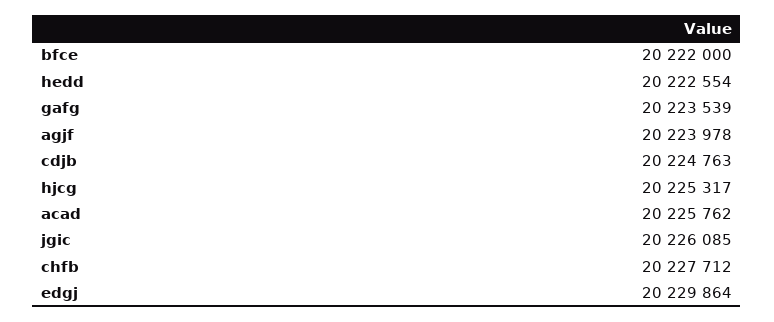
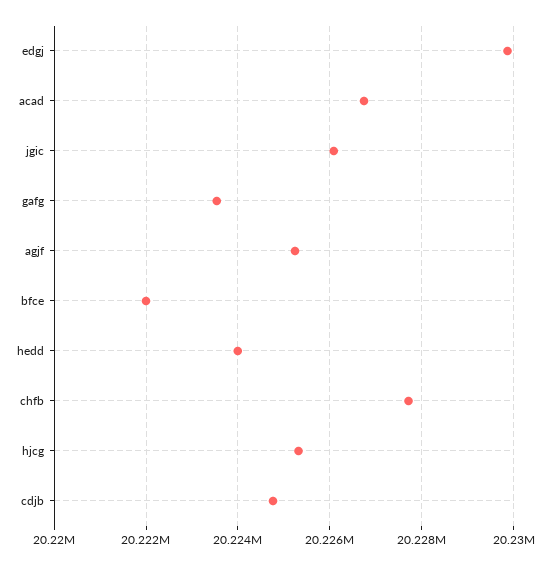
  {
    "bfce": 20222000,
-   "hedd": 20222554,
+   "hedd": 20224000,
    "gafg": 20223539,
-   "agjf": 20223978,
+   "agjf": 20225200,
    "cdjb": 20224763,
    "hjcg": 20225317,
-   "acad": 20225762,
+   "acad": 20226800,
    "jgic": 20226085,
    "chfb": 20227712,
    "edgj": 20229864
  }

